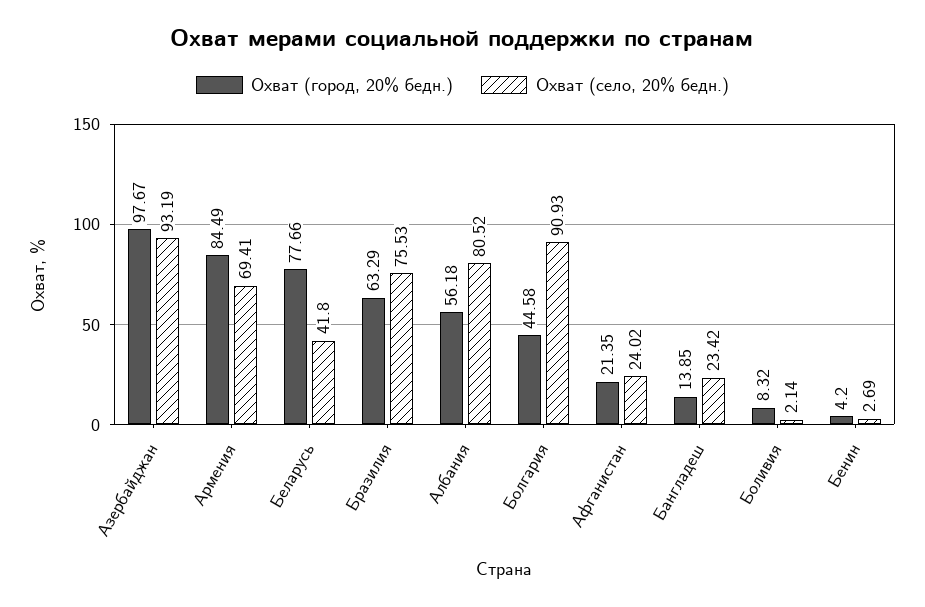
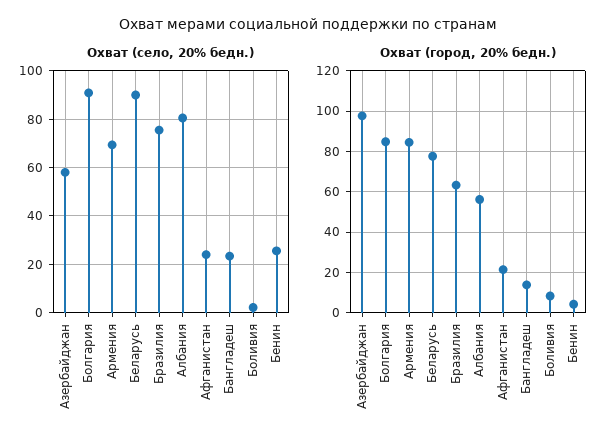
  {
    "Охват (город, 20% бедн.)": {
      "Азербайджан": 97.67,
      "Армения": 84.49,
      "Беларусь": 77.66,
      "Бразилия": 63.29,
      "Албания": 56.18,
-     "Болгария": 44.58,
+     "Болгария": 85,
      "Афганистан": 21.35,
      "Бангладеш": 13.85,
      "Боливия": 8.32,
      "Бенин": 4.2
    },
    "Охват (село, 20% бедн.)": {
-     "Азербайджан": 93.19,
+     "Азербайджан": 57.5,
      "Армения": 69.41,
-     "Беларусь": 41.8,
+     "Беларусь": 90,
      "Бразилия": 75.53,
      "Албания": 80.52,
      "Болгария": 90.93,
      "Афганистан": 24.02,
      "Бангладеш": 23.42,
      "Боливия": 2.14,
-     "Бенин": 2.69
+     "Бенин": 25
    }
  }

